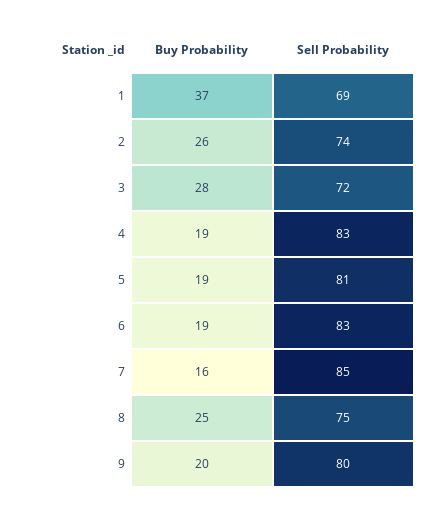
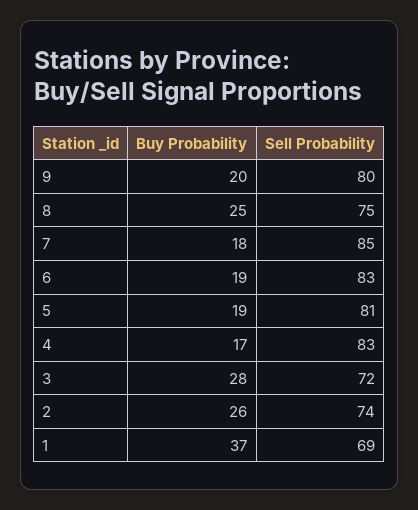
  {
    "Buy Probability": {
      "1": 37,
      "2": 26,
      "3": 28,
-     "4": 19,
+     "4": 17,
      "5": 19,
      "6": 19,
-     "7": 16,
+     "7": 18,
      "8": 25,
      "9": 20
    },
    "Sell Probability": {
      "1": 69,
      "2": 74,
      "3": 72,
      "4": 83,
      "5": 81,
      "6": 83,
      "7": 85,
      "8": 75,
      "9": 80
    }
  }

